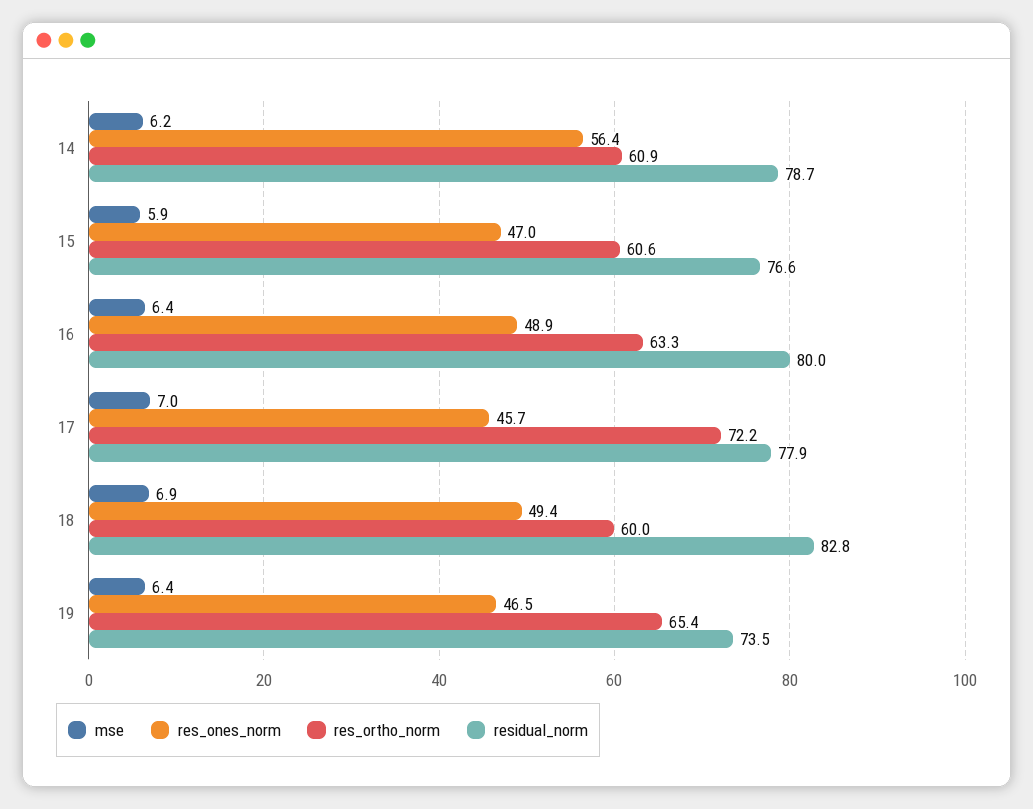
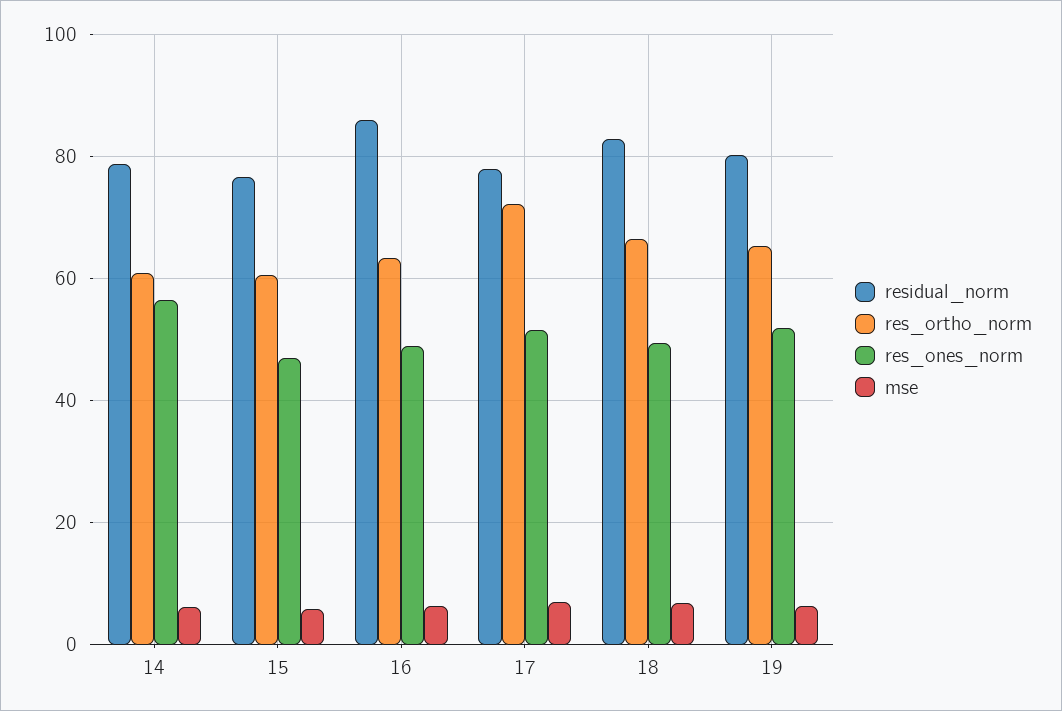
  {
    "mse": {
      "14": 6.2,
      "15": 5.9,
      "16": 6.4,
      "17": 7,
      "18": 6.9,
      "19": 6.4
    },
    "res_ones_norm": {
      "14": 56.4,
      "15": 47,
      "16": 48.9,
-     "17": 45.7,
+     "17": 52,
      "18": 49.4,
-     "19": 46.5
+     "19": 52
    },
    "res_ortho_norm": {
      "14": 60.9,
      "15": 60.6,
      "16": 63.3,
      "17": 72.2,
-     "18": 60,
+     "18": 66,
      "19": 65.4
    },
    "residual_norm": {
      "14": 78.7,
      "15": 76.6,
-     "16": 80,
+     "16": 86,
      "17": 77.9,
      "18": 82.8,
-     "19": 73.5
+     "19": 80
    }
  }

